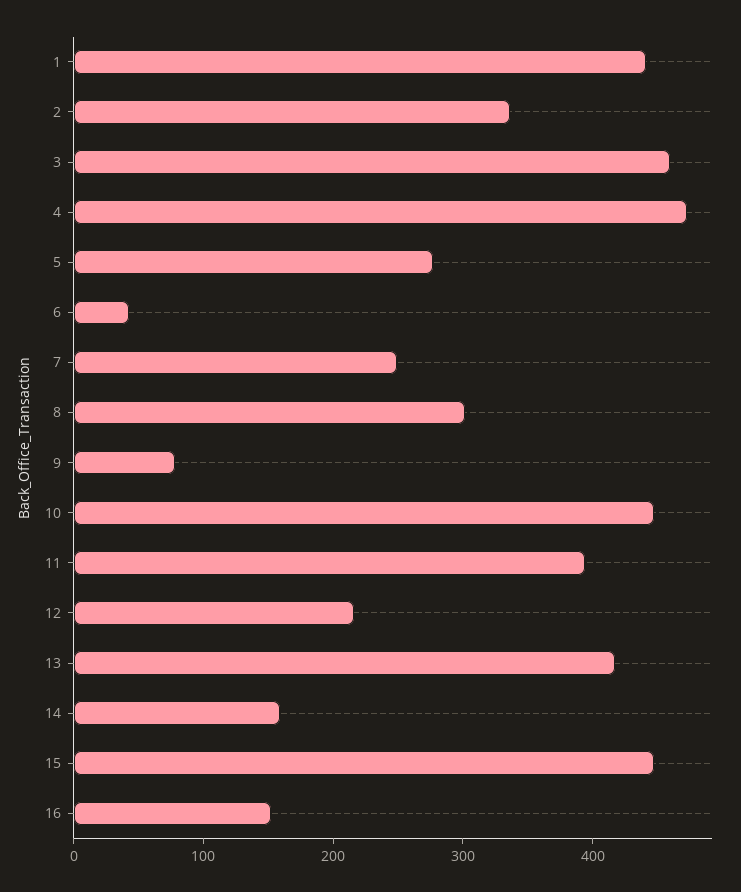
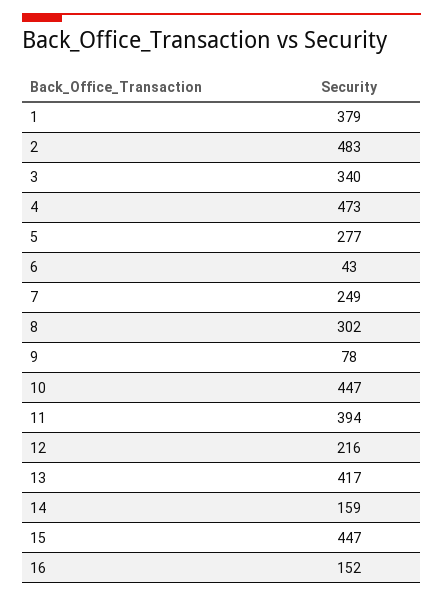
  {
-   "1": 440,
+   "1": 379,
-   "2": 340,
+   "2": 483,
-   "3": 460,
+   "3": 340,
    "4": 473,
    "5": 277,
    "6": 43,
    "7": 249,
    "8": 302,
    "9": 78,
    "10": 447,
    "11": 394,
    "12": 216,
    "13": 417,
    "14": 159,
    "15": 447,
    "16": 152
  }

